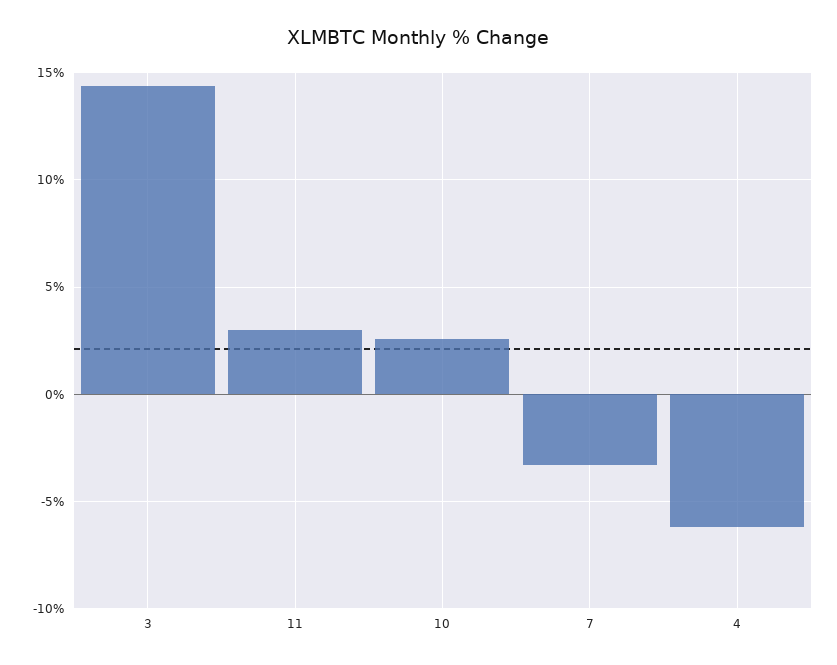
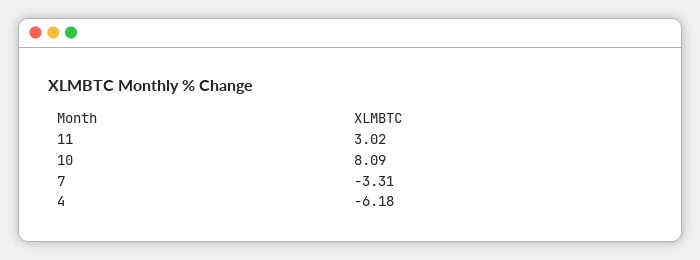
  {
-   "3": 14.5,
    "11": 3.02,
-   "10": 2.5,
+   "10": 8.09,
    "7": -3.31,
    "4": -6.18
  }

